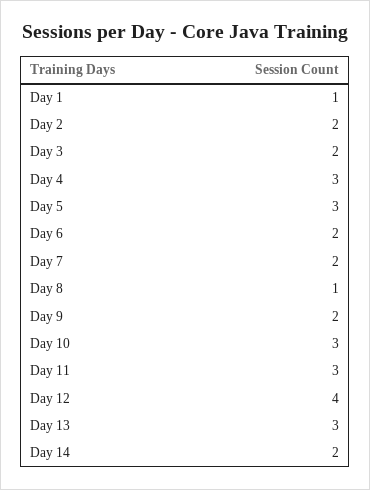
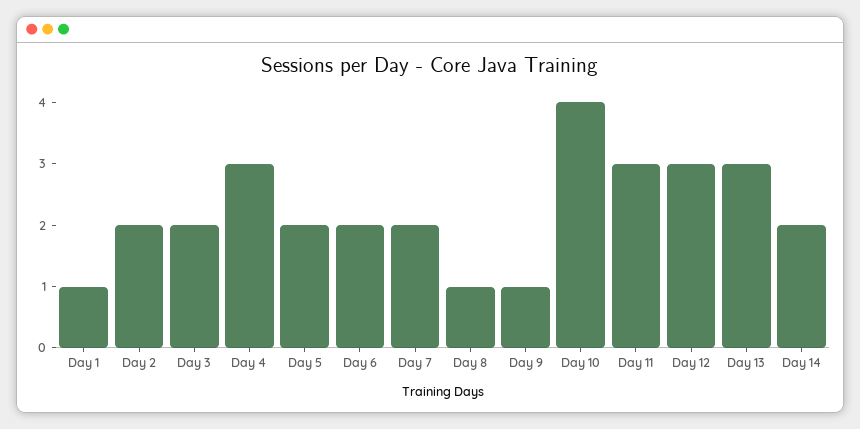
  {
    "Day 1": 1,
    "Day 2": 2,
    "Day 3": 2,
    "Day 4": 3,
-   "Day 5": 3,
+   "Day 5": 2,
    "Day 6": 2,
    "Day 7": 2,
    "Day 8": 1,
-   "Day 9": 2,
+   "Day 9": 1,
-   "Day 10": 3,
+   "Day 10": 4,
    "Day 11": 3,
-   "Day 12": 4,
+   "Day 12": 3,
    "Day 13": 3,
    "Day 14": 2
  }

